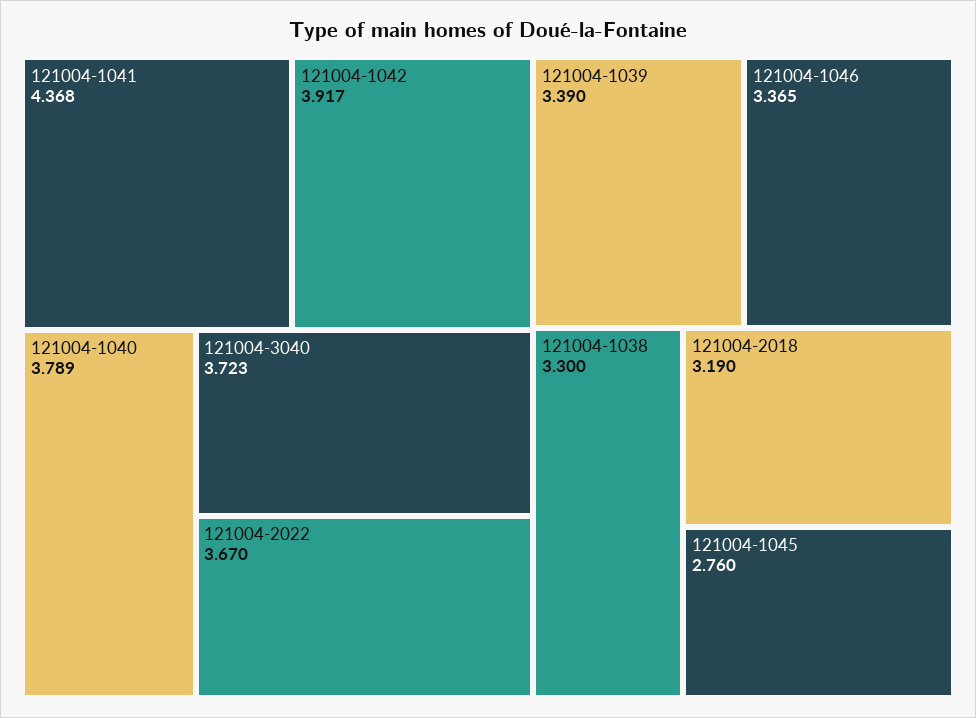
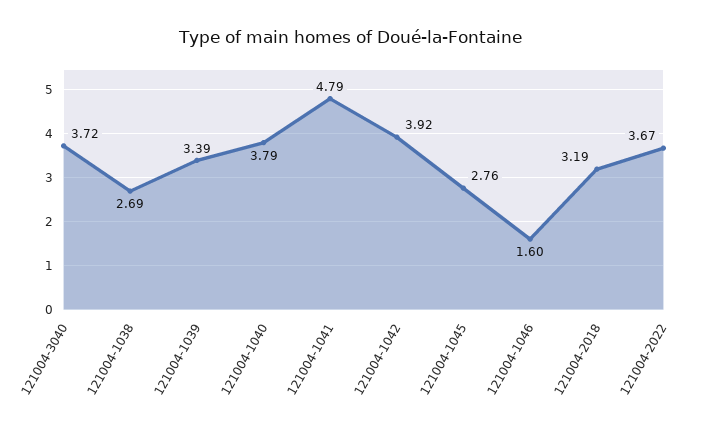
  {
-   "121004-1041": 4.368,
+   "121004-1041": 4.79,
    "121004-1042": 3.917,
    "121004-1040": 3.789,
    "121004-3040": 3.723,
    "121004-2022": 3.67,
    "121004-1039": 3.39,
-   "121004-1046": 3.365,
+   "121004-1046": 1.6,
-   "121004-1038": 3.3,
+   "121004-1038": 2.69,
    "121004-2018": 3.19,
    "121004-1045": 2.76
  }

